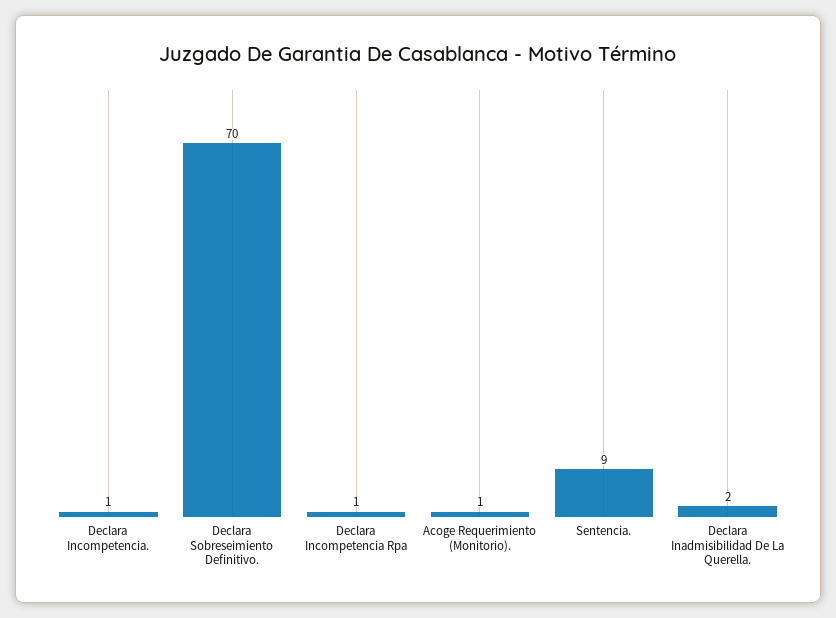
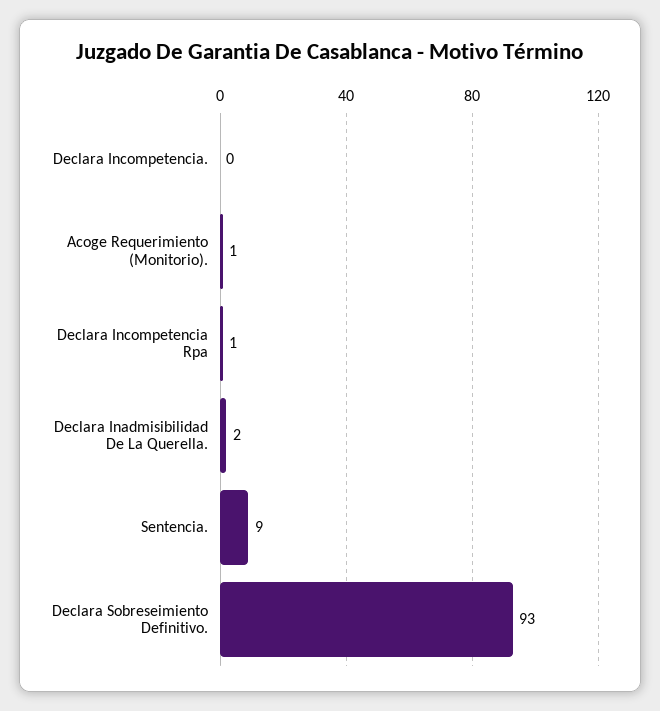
  {
-   "Declara Incompetencia.": 1,
+   "Declara Incompetencia.": 0,
-   "Declara Sobreseimiento Definitivo.": 70,
+   "Declara Sobreseimiento Definitivo.": 93,
    "Declara Incompetencia Rpa": 1,
    "Acoge Requerimiento (Monitorio).": 1,
    "Sentencia.": 9,
    "Declara Inadmisibilidad De La Querella.": 2
  }

